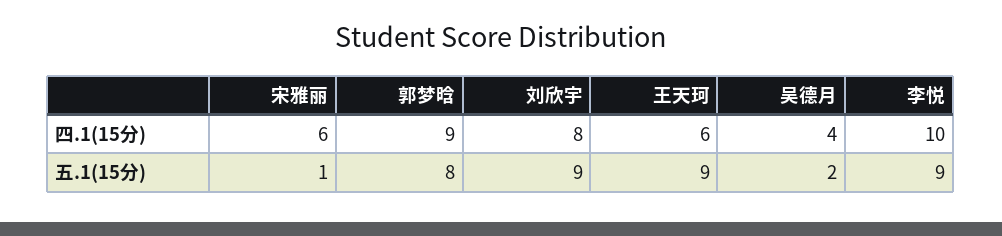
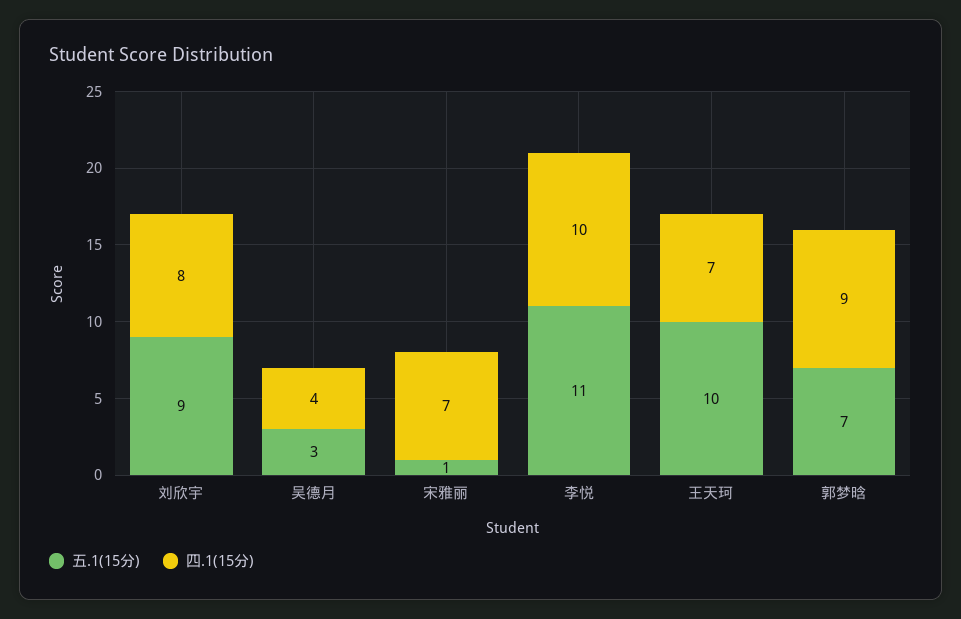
  {
    "四.1(15分)": {
-     "宋雅丽": 6,
+     "宋雅丽": 7,
      "郭梦晗": 9,
      "刘欣宇": 8,
-     "王天珂": 6,
+     "王天珂": 7,
      "吴德月": 4,
      "李悦": 10
    },
    "五.1(15分)": {
      "宋雅丽": 1,
-     "郭梦晗": 8,
+     "郭梦晗": 7,
      "刘欣宇": 9,
-     "王天珂": 9,
+     "王天珂": 10,
-     "吴德月": 2,
+     "吴德月": 3,
-     "李悦": 9
+     "李悦": 11
    }
  }

